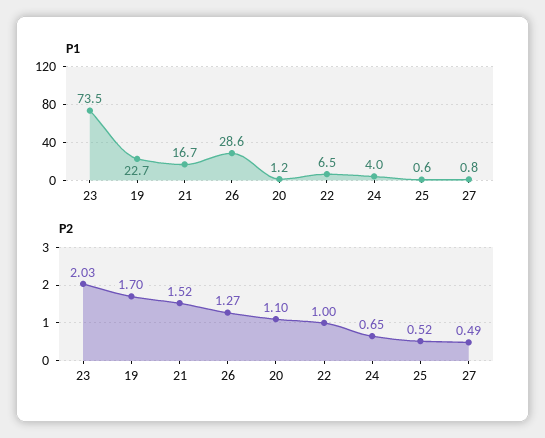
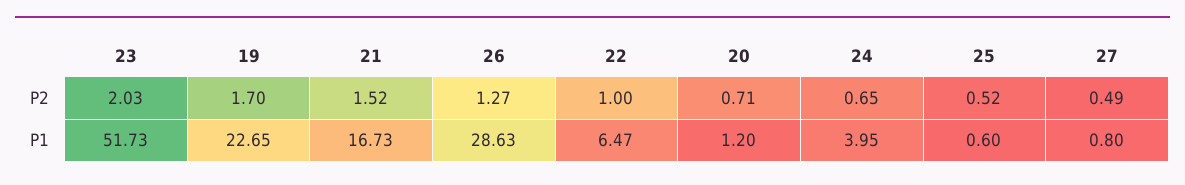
  {
    "P1": {
-     "23": 73.5,
+     "23": 51.73,
      "19": 22.65,
      "21": 16.73,
      "26": 28.63,
      "20": 1.2,
      "22": 6.47,
      "24": 3.95,
      "25": 0.6,
      "27": 0.8
    },
    "P2": {
      "23": 2.03,
      "19": 1.7,
      "21": 1.52,
      "26": 1.27,
-     "20": 1.1,
+     "20": 0.71,
      "22": 1,
      "24": 0.65,
      "25": 0.52,
      "27": 0.49
    }
  }

